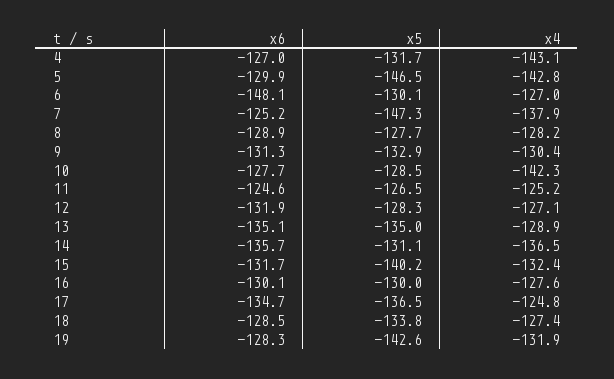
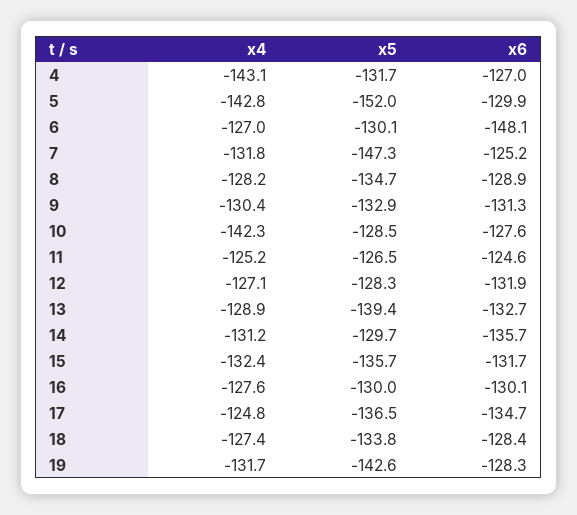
  {
    "x6": {
      "4": -127,
      "5": -129.9,
      "6": -148.1,
      "7": -125.2,
      "8": -128.9,
      "9": -131.3,
-     "10": -127.7,
+     "10": -127.6,
      "11": -124.6,
      "12": -131.9,
-     "13": -135.1,
+     "13": -132.7,
      "14": -135.7,
      "15": -131.7,
      "16": -130.1,
      "17": -134.7,
-     "18": -128.5,
+     "18": -128.4,
      "19": -128.3
    },
    "x5": {
      "4": -131.7,
-     "5": -146.5,
+     "5": -152,
      "6": -130.1,
      "7": -147.3,
-     "8": -127.7,
+     "8": -134.7,
      "9": -132.9,
      "10": -128.5,
      "11": -126.5,
      "12": -128.3,
-     "13": -135,
+     "13": -139.4,
-     "14": -131.1,
+     "14": -129.7,
-     "15": -140.2,
+     "15": -135.7,
      "16": -130,
      "17": -136.5,
      "18": -133.8,
      "19": -142.6
    },
    "x4": {
      "4": -143.1,
      "5": -142.8,
      "6": -127,
-     "7": -137.9,
+     "7": -131.8,
      "8": -128.2,
      "9": -130.4,
      "10": -142.3,
      "11": -125.2,
      "12": -127.1,
      "13": -128.9,
-     "14": -136.5,
+     "14": -131.2,
      "15": -132.4,
      "16": -127.6,
      "17": -124.8,
      "18": -127.4,
-     "19": -131.9
+     "19": -131.7
    }
  }

